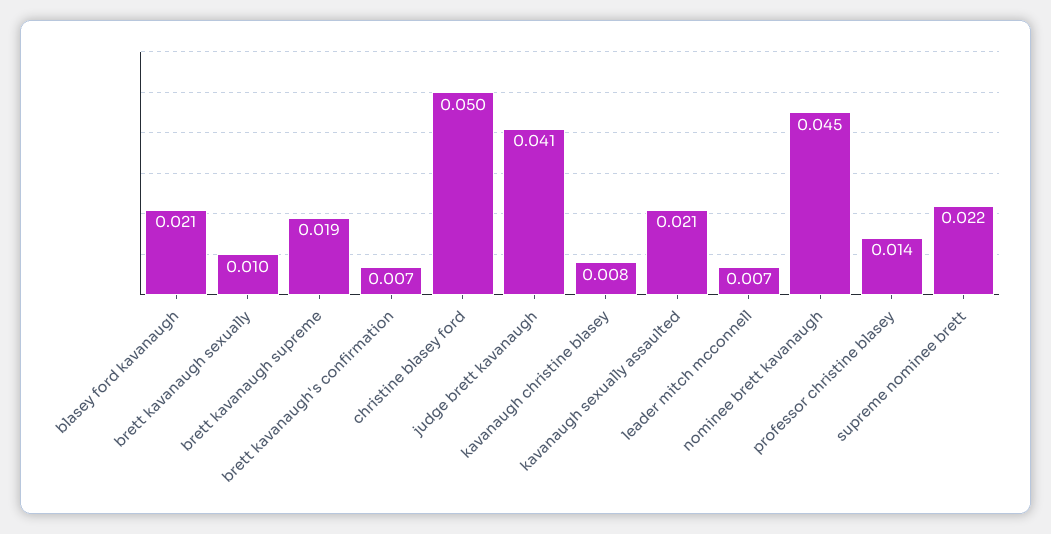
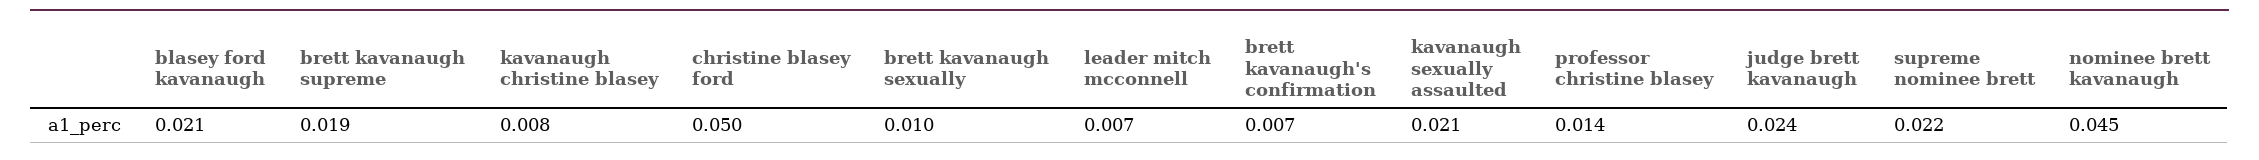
  {
    "blasey ford kavanaugh": 0.021,
    "brett kavanaugh sexually": 0.01,
    "brett kavanaugh supreme": 0.019,
    "brett kavanaugh's confirmation": 0.007,
    "christine blasey ford": 0.05,
-   "judge brett kavanaugh": 0.041,
+   "judge brett kavanaugh": 0.024,
    "kavanaugh christine blasey": 0.008,
    "kavanaugh sexually assaulted": 0.021,
    "leader mitch mcconnell": 0.007,
    "nominee brett kavanaugh": 0.045,
    "professor christine blasey": 0.014,
    "supreme nominee brett": 0.022
  }

